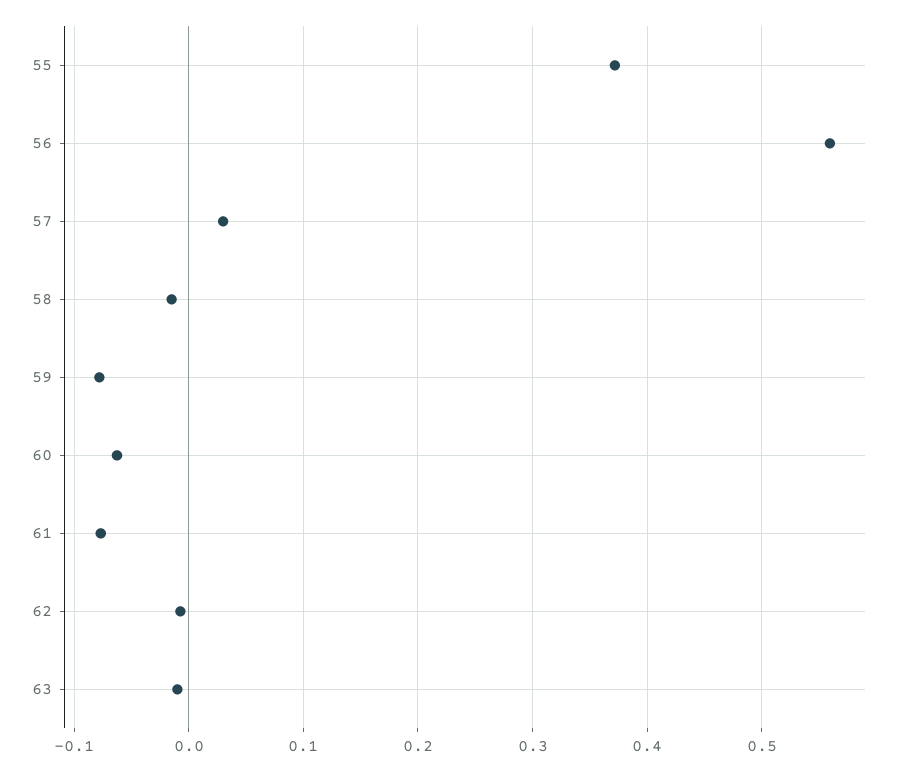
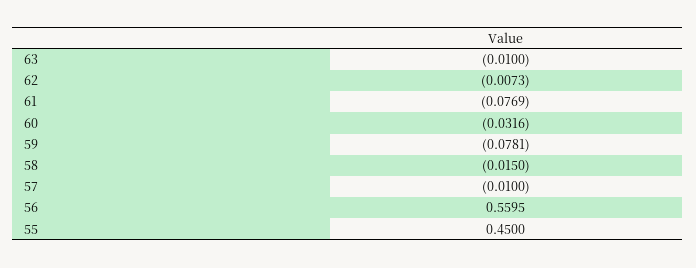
  {
-   "55": 0.37,
+   "55": 0.45,
    "56": 0.5595,
-   "57": 0.03,
+   "57": -0.01,
    "58": -0.015,
    "59": -0.0781,
-   "60": -0.06,
+   "60": -0.0316,
    "61": -0.0769,
    "62": -0.0073,
    "63": -0.01
  }

